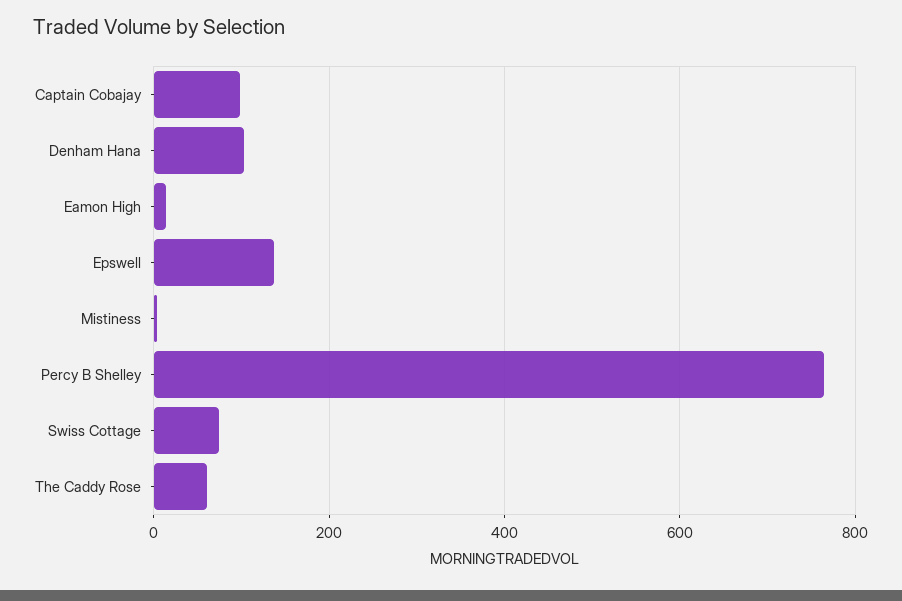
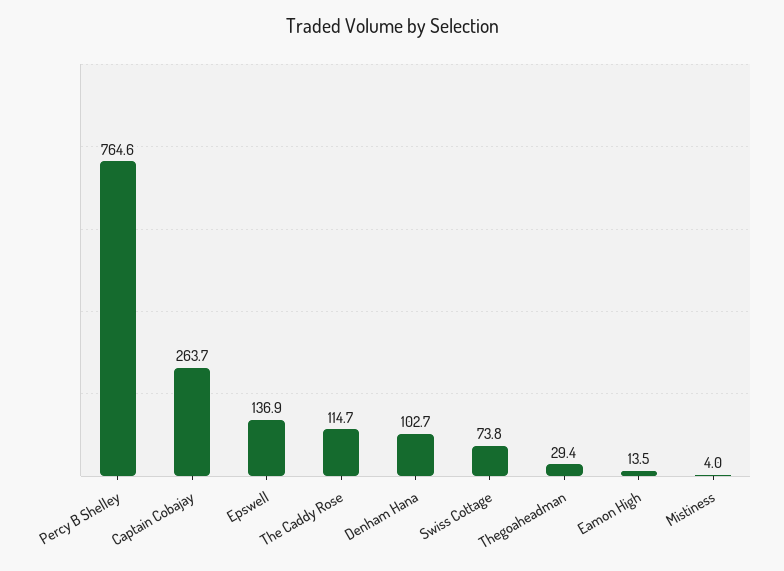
  {
-   "Captain Cobajay": 100,
+   "Captain Cobajay": 263.7,
    "Denham Hana": 102.7,
    "Eamon High": 13.5,
    "Epswell": 136.9,
    "Mistiness": 4,
    "Percy B Shelley": 764.6,
    "Swiss Cottage": 73.8,
-   "The Caddy Rose": 60
+   "The Caddy Rose": 114.7,
+   "Thegoaheadman": 29.4
  }

